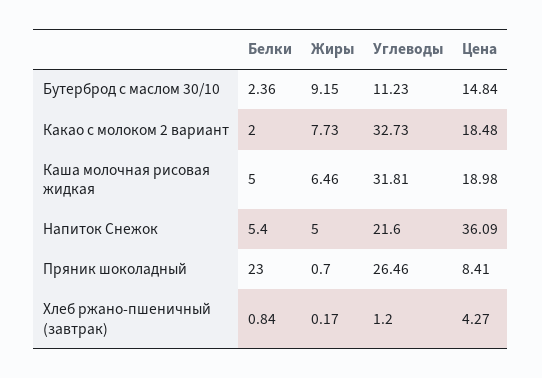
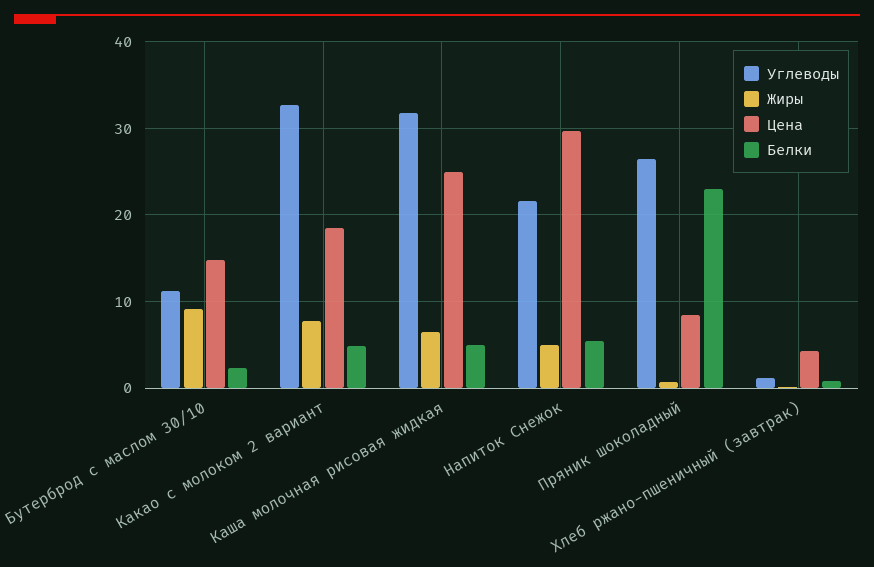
  {
    "Белки": {
      "Бутерброд с маслом 30/10": 2.36,
-     "Какао с молоком 2 вариант": 2,
+     "Какао с молоком 2 вариант": 5,
      "Каша молочная рисовая жидкая": 5,
      "Напиток Снежок": 5.4,
      "Пряник шоколадный": 23,
      "Хлеб ржано-пшеничный (завтрак)": 0.84
    },
    "Жиры": {
      "Бутерброд с маслом 30/10": 9.15,
      "Какао с молоком 2 вариант": 7.73,
      "Каша молочная рисовая жидкая": 6.46,
      "Напиток Снежок": 5,
      "Пряник шоколадный": 0.7,
      "Хлеб ржано-пшеничный (завтрак)": 0.17
    },
    "Углеводы": {
      "Бутерброд с маслом 30/10": 11.23,
      "Какао с молоком 2 вариант": 32.73,
      "Каша молочная рисовая жидкая": 31.81,
      "Напиток Снежок": 21.6,
      "Пряник шоколадный": 26.46,
      "Хлеб ржано-пшеничный (завтрак)": 1.2
    },
    "Цена": {
      "Бутерброд с маслом 30/10": 14.84,
      "Какао с молоком 2 вариант": 18.48,
-     "Каша молочная рисовая жидкая": 18.98,
+     "Каша молочная рисовая жидкая": 25,
-     "Напиток Снежок": 36.09,
+     "Напиток Снежок": 30,
      "Пряник шоколадный": 8.41,
      "Хлеб ржано-пшеничный (завтрак)": 4.27
    }
  }

